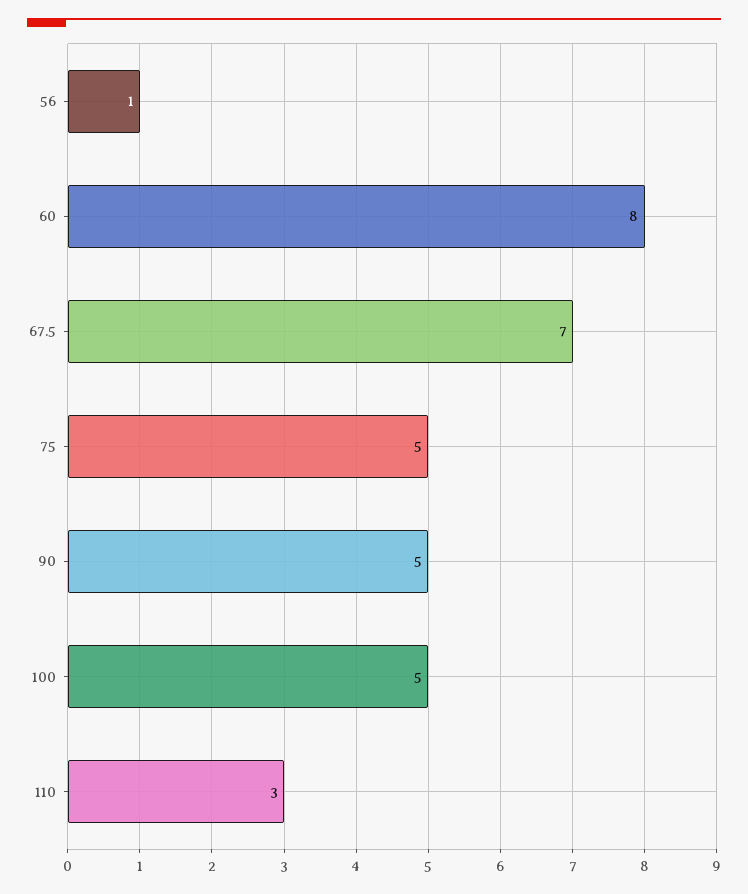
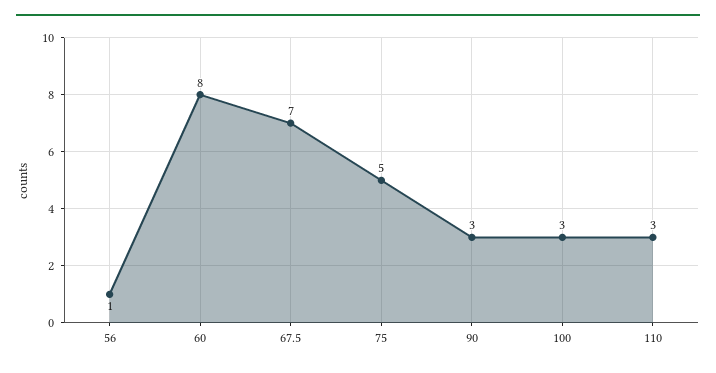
  {
    "56": 1,
    "60": 8,
    "67.5": 7,
    "75": 5,
-   "90": 5,
+   "90": 3,
-   "100": 5,
+   "100": 3,
    "110": 3
  }

